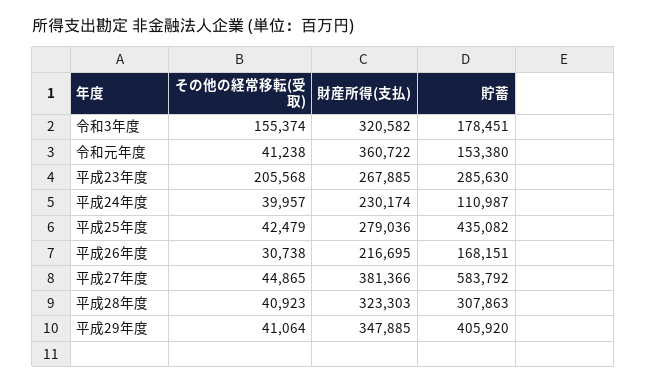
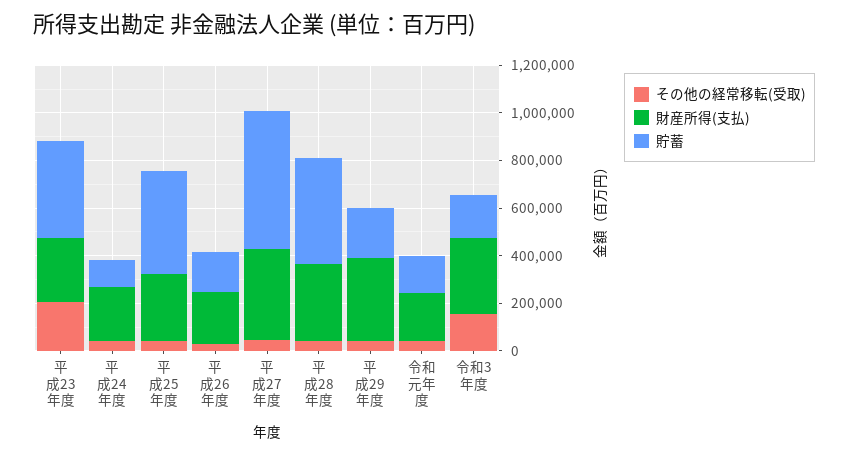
  {
    "その他の経常移転(受取)": {
      "令和3年度": 155374,
      "令和元年度": 41238,
      "平成23年度": 205568,
      "平成24年度": 39957,
      "平成25年度": 42479,
      "平成26年度": 30738,
      "平成27年度": 44865,
      "平成28年度": 40923,
      "平成29年度": 41064
    },
    "財産所得(支払)": {
      "令和3年度": 320582,
-     "令和元年度": 360722,
+     "令和元年度": 200000,
      "平成23年度": 267885,
      "平成24年度": 230174,
      "平成25年度": 279036,
      "平成26年度": 216695,
      "平成27年度": 381366,
      "平成28年度": 323303,
      "平成29年度": 347885
    },
    "貯蓄": {
      "令和3年度": 178451,
      "令和元年度": 153380,
-     "平成23年度": 285630,
+     "平成23年度": 400000,
      "平成24年度": 110987,
      "平成25年度": 435082,
      "平成26年度": 168151,
      "平成27年度": 583792,
-     "平成28年度": 307863,
+     "平成28年度": 450000,
-     "平成29年度": 405920
+     "平成29年度": 200000
    }
  }

